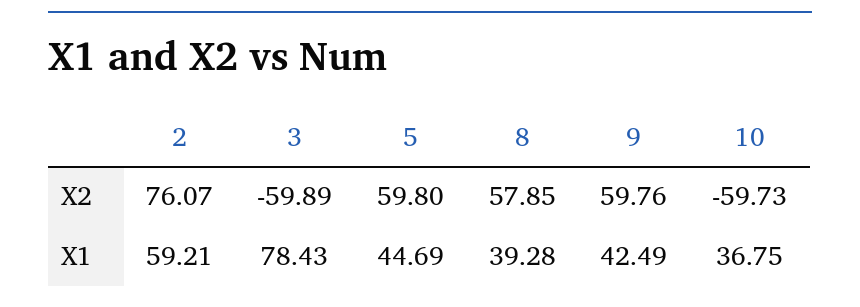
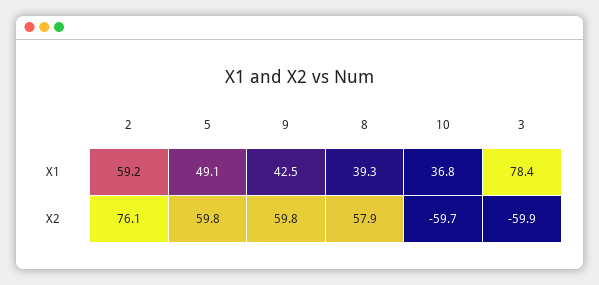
  {
    "2": {
      "X2": 76.07,
      "X1": 59.21
    },
    "3": {
      "X2": -59.89,
      "X1": 78.43
    },
    "5": {
      "X2": 59.8,
-     "X1": 44.69
+     "X1": 49.1
    },
    "8": {
      "X2": 57.85,
      "X1": 39.28
    },
    "9": {
      "X2": 59.76,
      "X1": 42.49
    },
    "10": {
      "X2": -59.73,
      "X1": 36.75
    }
  }

